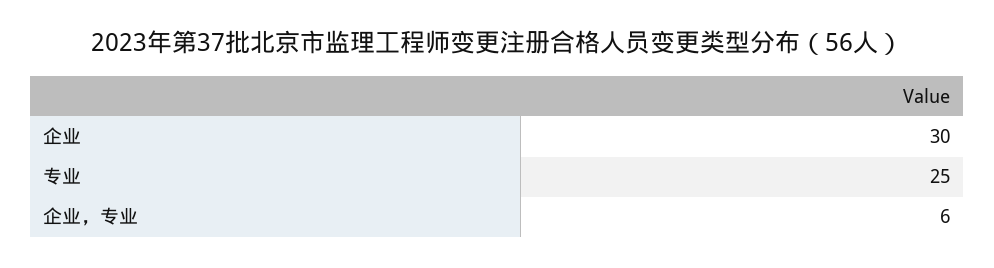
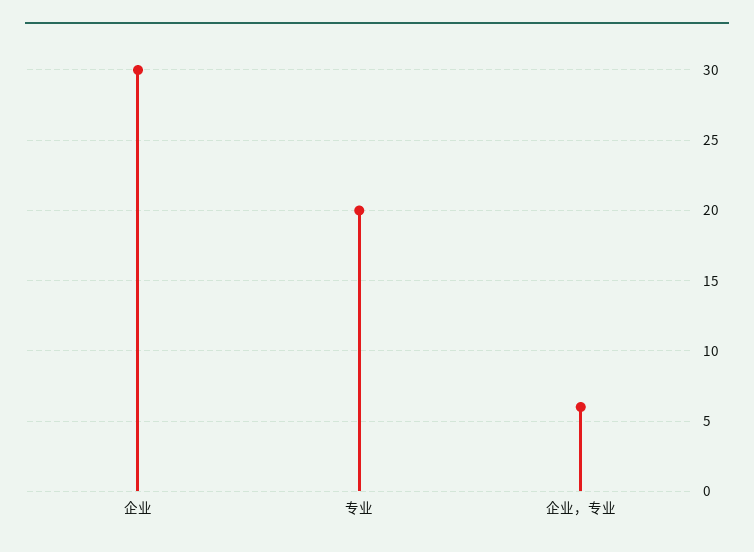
  {
    "企业": 30,
-   "专业": 25,
+   "专业": 20,
    "企业，专业": 6
  }

